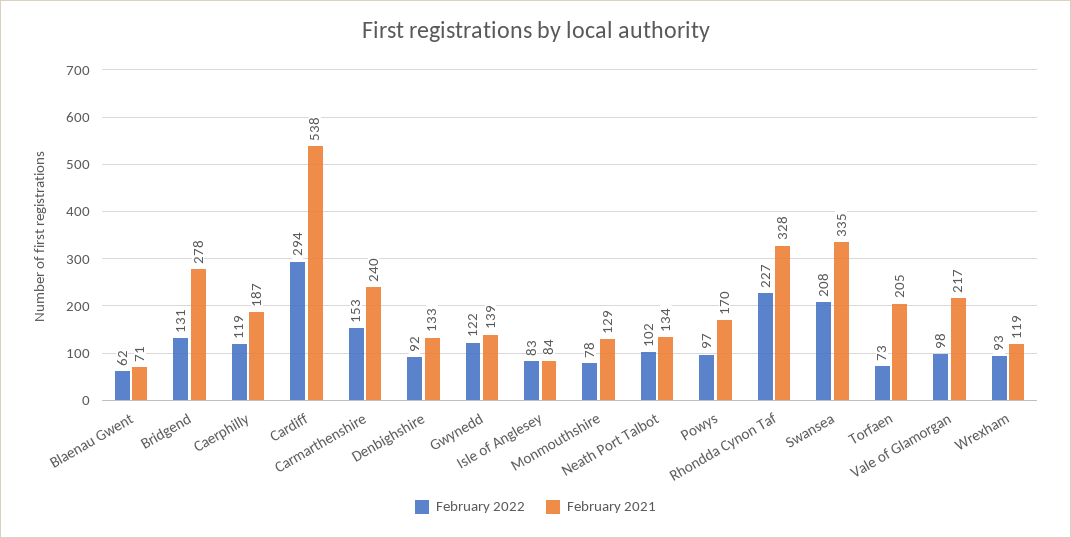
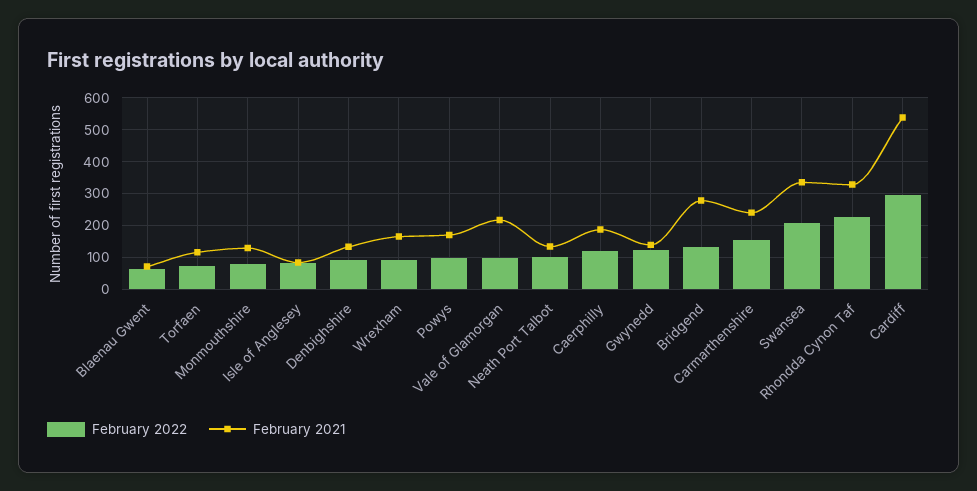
  {
    "February 2022": {
      "Blaenau Gwent": 62,
      "Bridgend": 131,
      "Caerphilly": 119,
      "Cardiff": 294,
      "Carmarthenshire": 153,
      "Denbighshire": 92,
      "Gwynedd": 122,
      "Isle of Anglesey": 83,
      "Monmouthshire": 78,
      "Neath Port Talbot": 102,
      "Powys": 97,
      "Rhondda Cynon Taf": 227,
      "Swansea": 208,
      "Torfaen": 73,
      "Vale of Glamorgan": 98,
      "Wrexham": 93
    },
    "February 2021": {
      "Blaenau Gwent": 71,
      "Bridgend": 278,
      "Caerphilly": 187,
      "Cardiff": 538,
      "Carmarthenshire": 240,
      "Denbighshire": 133,
      "Gwynedd": 139,
      "Isle of Anglesey": 84,
      "Monmouthshire": 129,
      "Neath Port Talbot": 134,
      "Powys": 170,
      "Rhondda Cynon Taf": 328,
      "Swansea": 335,
-     "Torfaen": 205,
+     "Torfaen": 120,
      "Vale of Glamorgan": 217,
-     "Wrexham": 119
+     "Wrexham": 160
    }
  }

